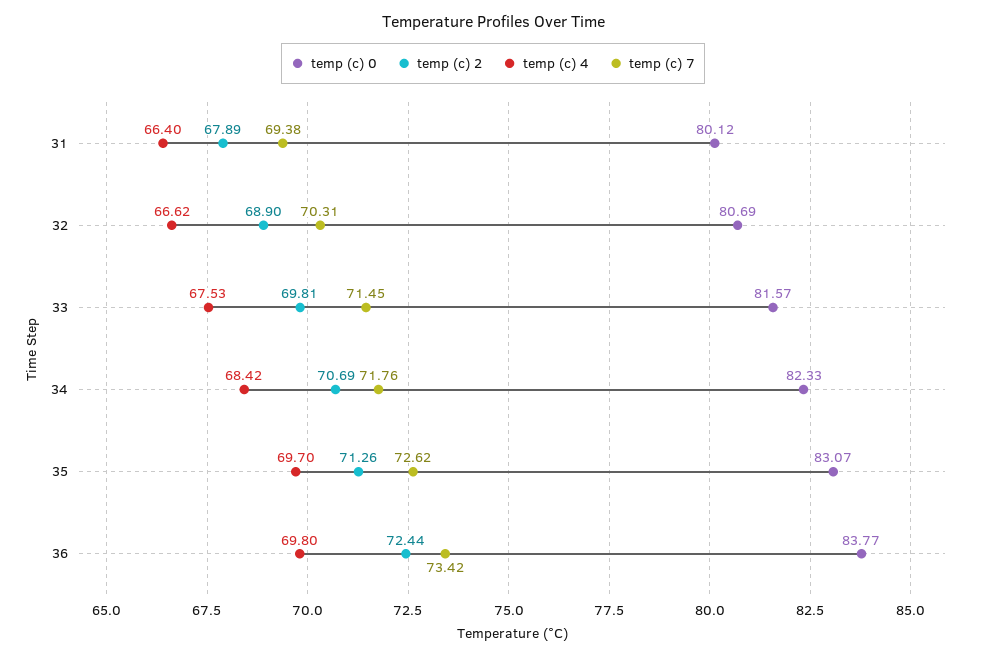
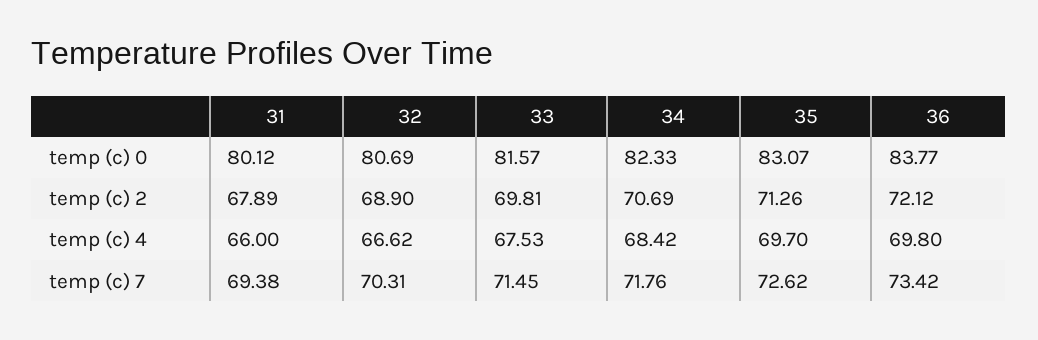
  {
    "temp (c) 0": {
      "31": 80.12,
      "32": 80.69,
      "33": 81.57,
      "34": 82.33,
      "35": 83.07,
      "36": 83.77
    },
    "temp (c) 2": {
      "31": 67.89,
      "32": 68.9,
      "33": 69.81,
      "34": 70.69,
      "35": 71.26,
-     "36": 72.44
+     "36": 72.12
    },
    "temp (c) 4": {
-     "31": 66.4,
+     "31": 66,
      "32": 66.62,
      "33": 67.53,
      "34": 68.42,
      "35": 69.7,
      "36": 69.8
    },
    "temp (c) 7": {
      "31": 69.38,
      "32": 70.31,
      "33": 71.45,
      "34": 71.76,
      "35": 72.62,
      "36": 73.42
    }
  }

